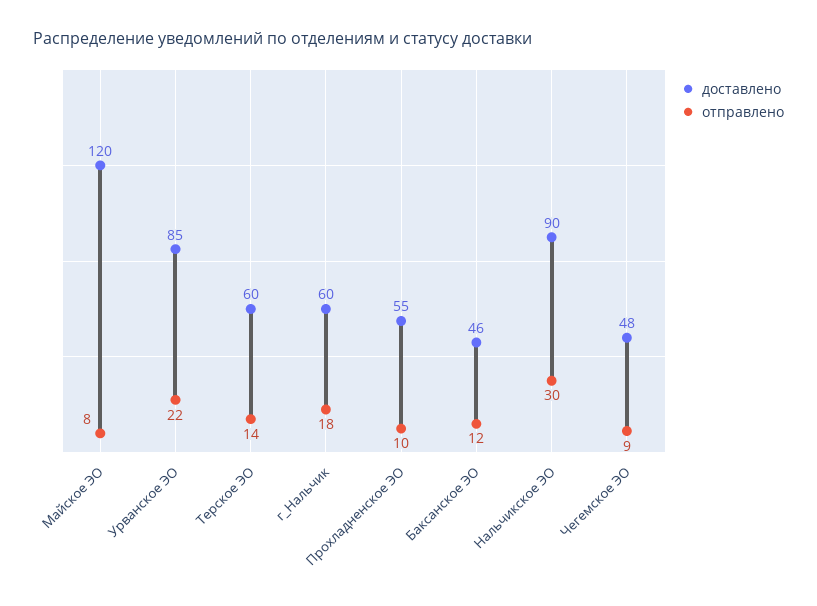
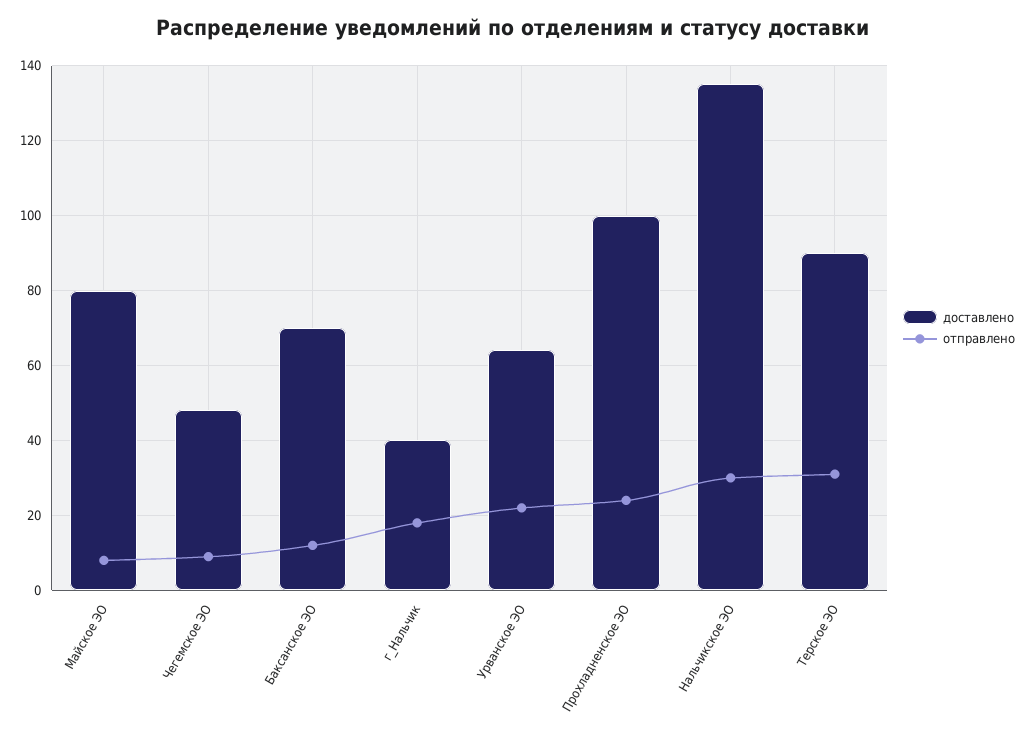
  {
    "доставлено": {
-     "Майское ЭО": 120,
+     "Майское ЭО": 80,
-     "Урванское ЭО": 85,
+     "Урванское ЭО": 65,
-     "Терское ЭО": 60,
+     "Терское ЭО": 90,
-     "г_Нальчик": 60,
+     "г_Нальчик": 40,
-     "Прохладненское ЭО": 55,
+     "Прохладненское ЭО": 100,
-     "Баксанское ЭО": 46,
+     "Баксанское ЭО": 70,
-     "Нальчикское ЭО": 90,
+     "Нальчикское ЭО": 135,
      "Чегемское ЭО": 48
    },
    "отправлено": {
      "Майское ЭО": 8,
      "Урванское ЭО": 22,
-     "Терское ЭО": 14,
+     "Терское ЭО": 30,
      "г_Нальчик": 18,
-     "Прохладненское ЭО": 10,
+     "Прохладненское ЭО": 25,
      "Баксанское ЭО": 12,
      "Нальчикское ЭО": 30,
      "Чегемское ЭО": 9
    }
  }

